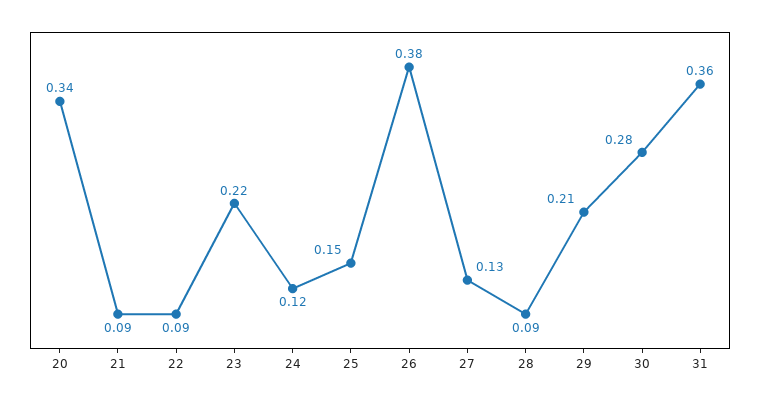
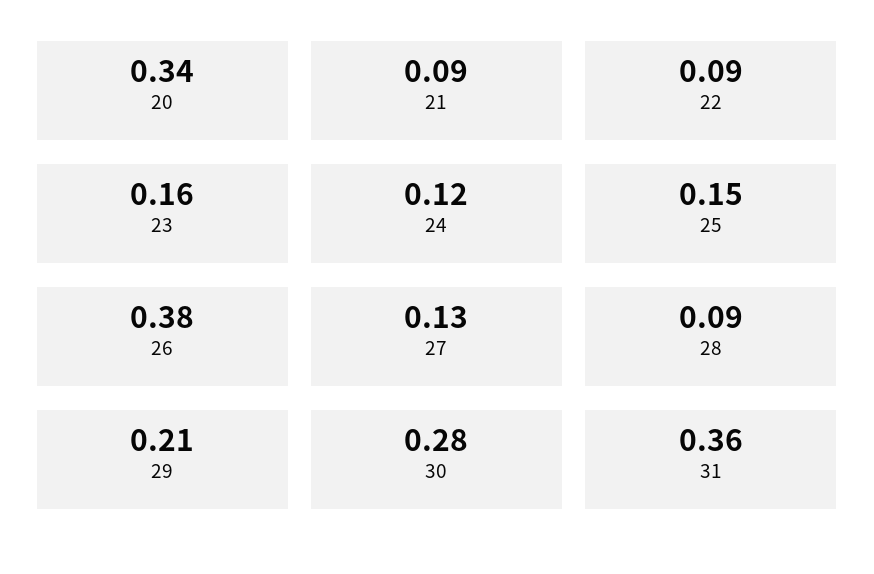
  {
    "20": 0.34,
    "21": 0.09,
    "22": 0.09,
-   "23": 0.22,
+   "23": 0.16,
    "24": 0.12,
    "25": 0.15,
    "26": 0.38,
    "27": 0.13,
    "28": 0.09,
    "29": 0.21,
    "30": 0.28,
    "31": 0.36
  }

